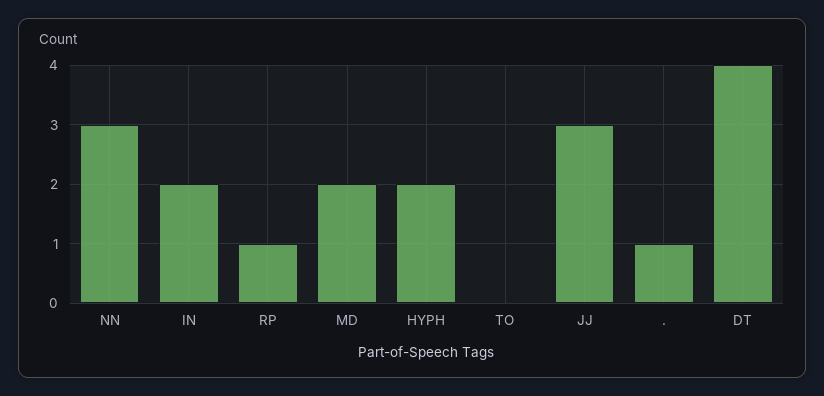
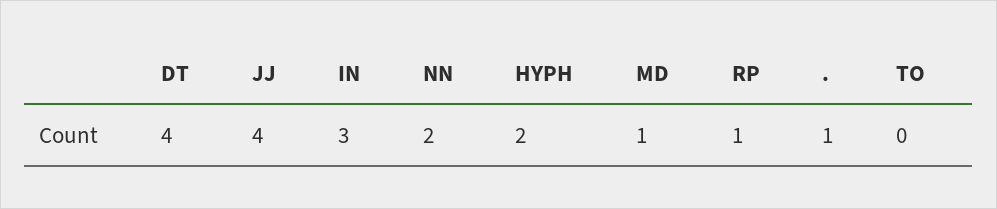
  {
-   "NN": 3,
+   "NN": 2,
-   "IN": 2,
+   "IN": 3,
    "RP": 1,
-   "MD": 2,
+   "MD": 1,
    "HYPH": 2,
    "TO": 0,
-   "JJ": 3,
+   "JJ": 4,
    ".": 1,
    "DT": 4
  }

